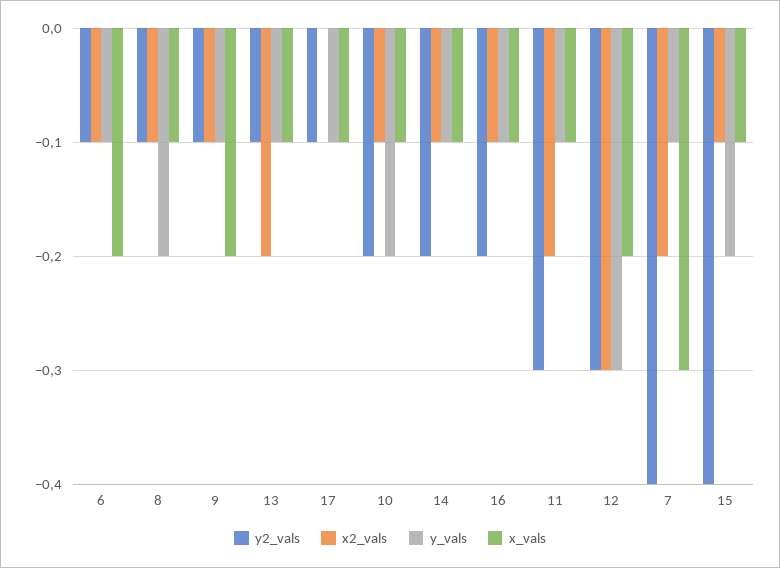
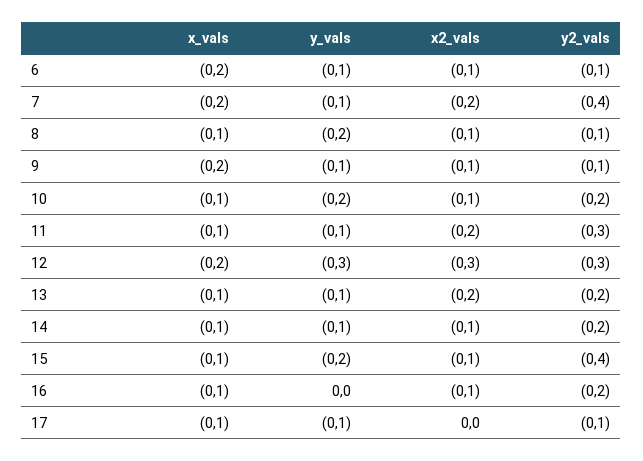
  {
    "y2_vals": {
      "6": -0.1,
      "8": -0.1,
      "9": -0.1,
-     "13": -0.1,
+     "13": -0.2,
      "17": -0.1,
      "10": -0.2,
      "14": -0.2,
      "16": -0.2,
      "11": -0.3,
      "12": -0.3,
      "7": -0.4,
      "15": -0.4
    },
    "x2_vals": {
      "6": -0.1,
      "8": -0.1,
      "9": -0.1,
      "13": -0.2,
      "17": 0,
      "10": -0.1,
      "14": -0.1,
      "16": -0.1,
      "11": -0.2,
      "12": -0.3,
      "7": -0.2,
      "15": -0.1
    },
    "y_vals": {
      "6": -0.1,
      "8": -0.2,
      "9": -0.1,
      "13": -0.1,
      "17": -0.1,
      "10": -0.2,
      "14": -0.1,
-     "16": -0.1,
+     "16": 0,
      "11": -0.1,
      "12": -0.3,
      "7": -0.1,
      "15": -0.2
    },
    "x_vals": {
      "6": -0.2,
      "8": -0.1,
      "9": -0.2,
      "13": -0.1,
      "17": -0.1,
      "10": -0.1,
      "14": -0.1,
      "16": -0.1,
      "11": -0.1,
      "12": -0.2,
-     "7": -0.3,
+     "7": -0.2,
      "15": -0.1
    }
  }

